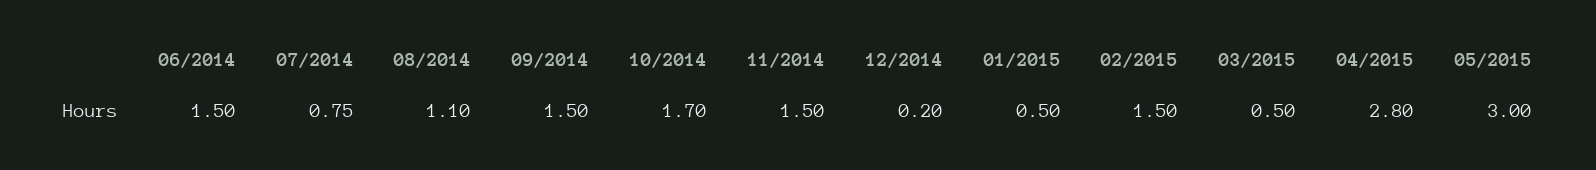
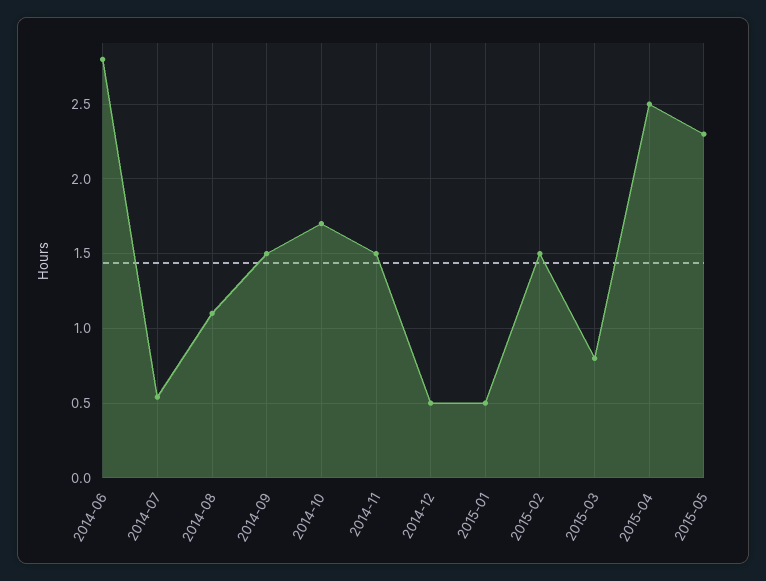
  {
-   "06/2014": 1.5,
+   "06/2014": 2.8,
-   "07/2014": 0.75,
+   "07/2014": 0.55,
    "08/2014": 1.1,
    "09/2014": 1.5,
    "10/2014": 1.7,
    "11/2014": 1.5,
-   "12/2014": 0.2,
+   "12/2014": 0.5,
    "01/2015": 0.5,
    "02/2015": 1.5,
-   "03/2015": 0.5,
+   "03/2015": 0.8,
-   "04/2015": 2.8,
+   "04/2015": 2.5,
-   "05/2015": 3
+   "05/2015": 2.3
  }

